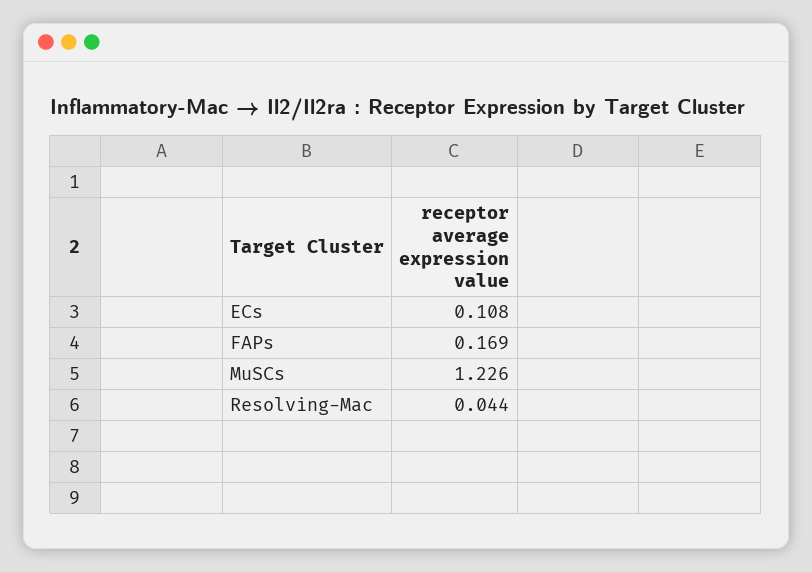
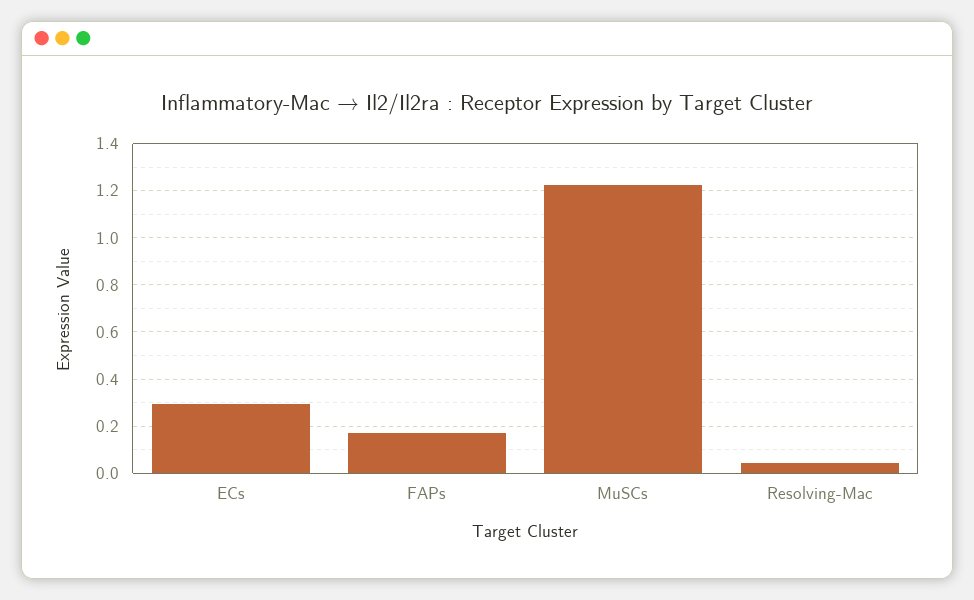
  {
-   "ECs": 0.108,
+   "ECs": 0.3,
    "FAPs": 0.169,
    "MuSCs": 1.226,
    "Resolving-Mac": 0.044
  }

